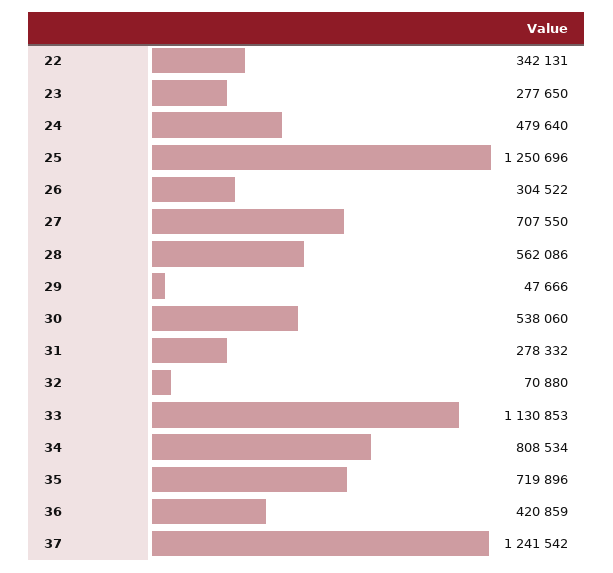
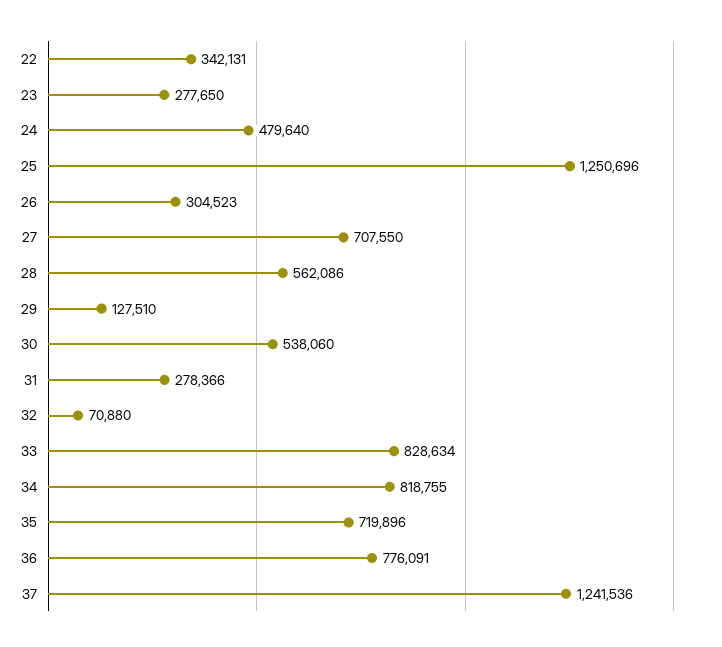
  {
    "22": 342131,
    "23": 277650,
    "24": 479640,
    "25": 1250696,
-   "26": 304522,
+   "26": 304523,
    "27": 707550,
    "28": 562086,
-   "29": 47666,
+   "29": 127510,
    "30": 538060,
-   "31": 278332,
+   "31": 278366,
    "32": 70880,
-   "33": 1130853,
+   "33": 828634,
-   "34": 808534,
+   "34": 818755,
    "35": 719896,
-   "36": 420859,
+   "36": 776091,
-   "37": 1241542
+   "37": 1241536
  }

